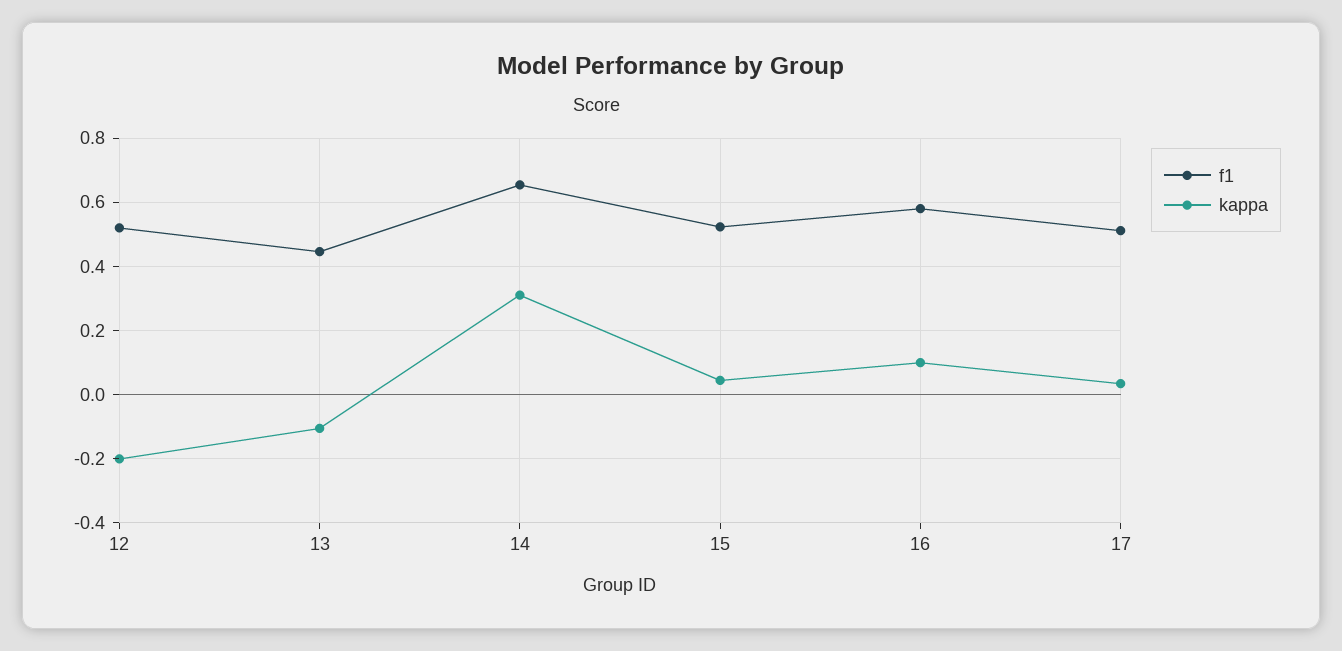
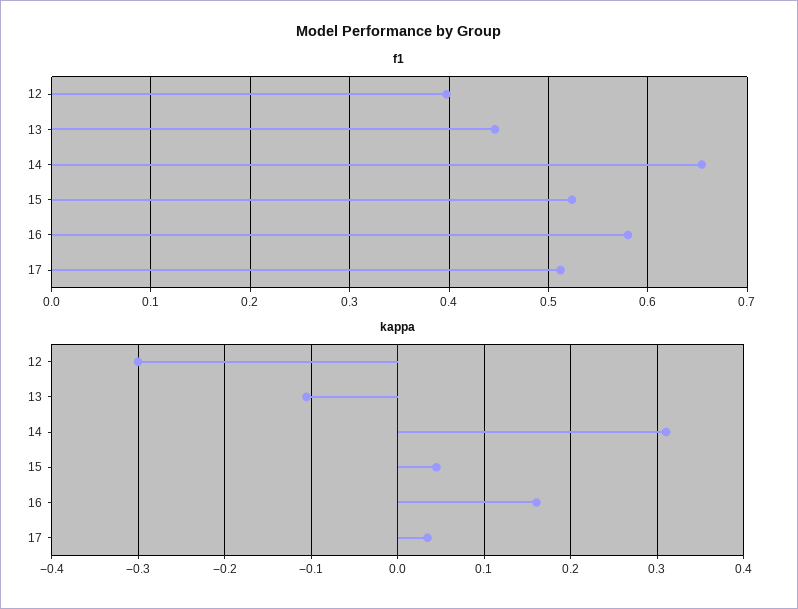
  {
    "f1": {
-     "12": 0.52,
+     "12": 0.4,
      "13": 0.45,
      "14": 0.65,
      "15": 0.52,
      "16": 0.58,
      "17": 0.51
    },
    "kappa": {
-     "12": -0.2,
+     "12": -0.3,
      "13": -0.11,
      "14": 0.31,
      "15": 0.04,
-     "16": 0.1,
+     "16": 0.16,
      "17": 0.03
    }
  }

